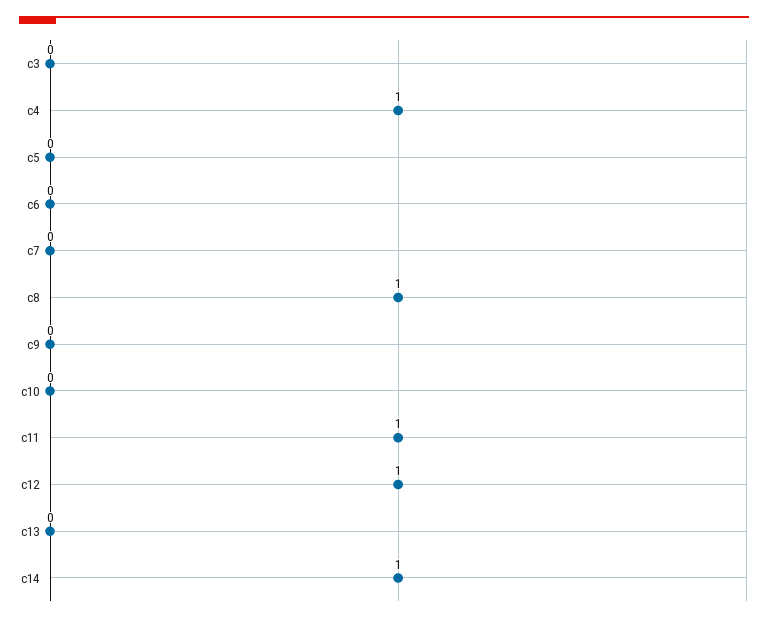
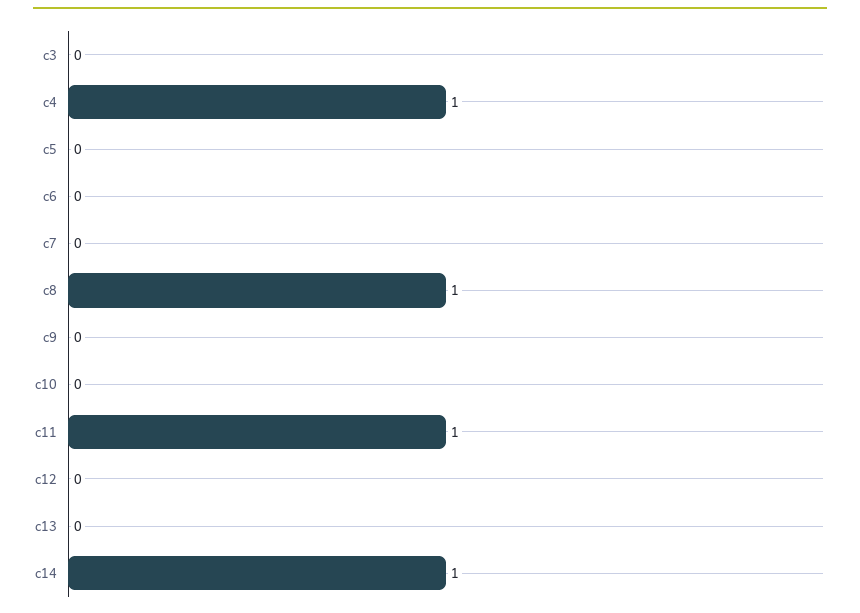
  {
    "c3": 0,
    "c4": 1,
    "c5": 0,
    "c6": 0,
    "c7": 0,
    "c8": 1,
    "c9": 0,
    "c10": 0,
    "c11": 1,
-   "c12": 1,
+   "c12": 0,
    "c13": 0,
    "c14": 1
  }

